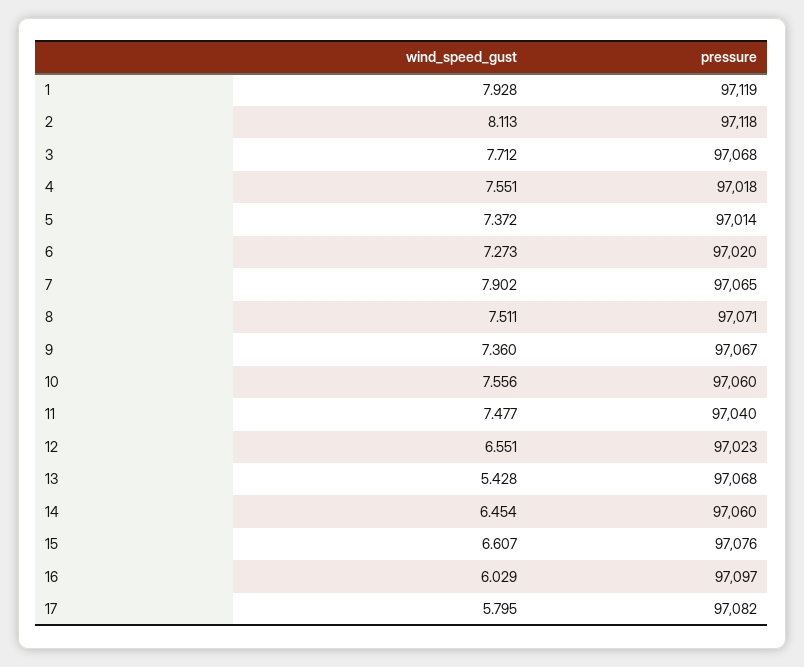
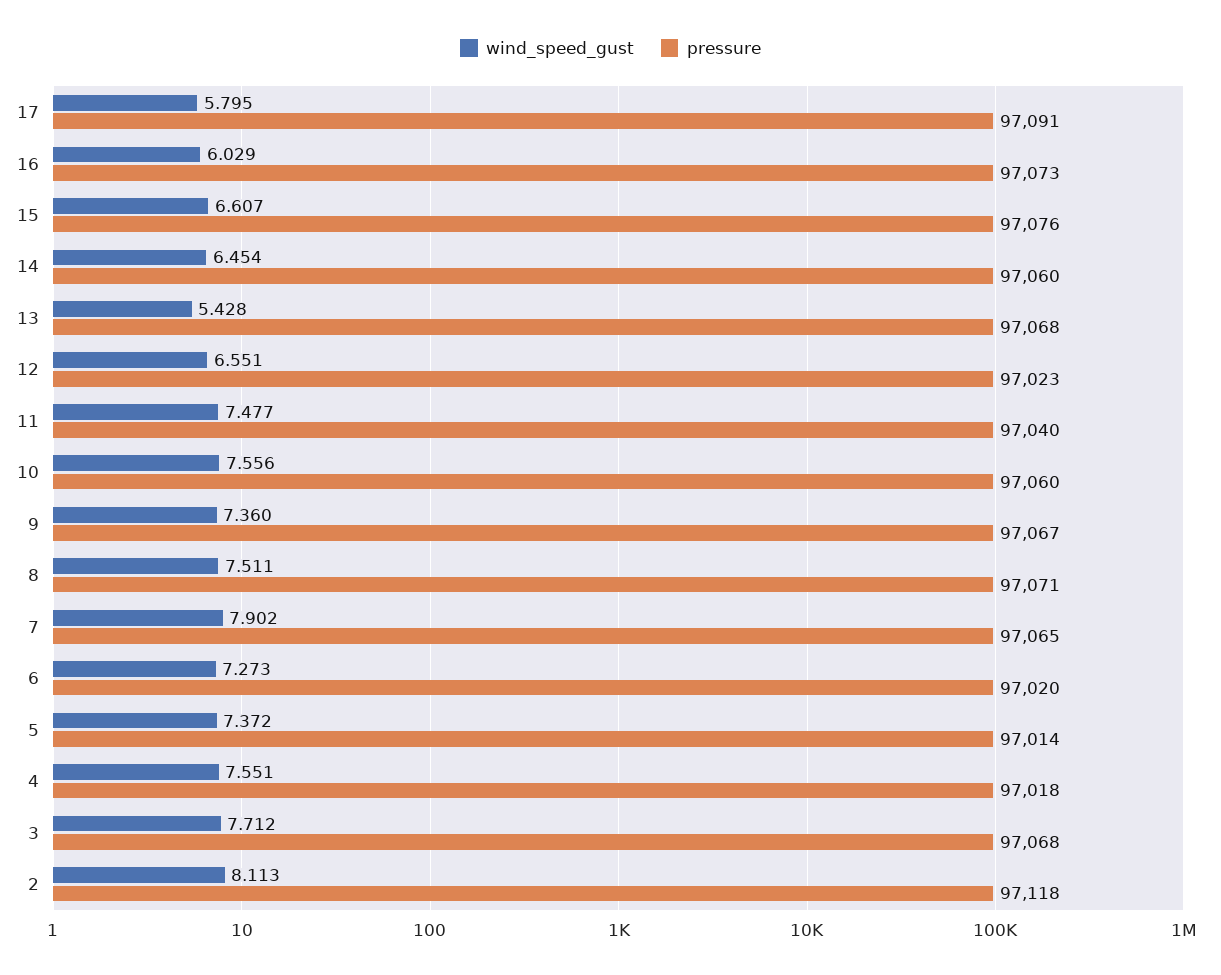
  {
    "wind_speed_gust": {
-     "1": 7.928,
      "2": 8.113,
      "3": 7.712,
      "4": 7.551,
      "5": 7.372,
      "6": 7.273,
      "7": 7.902,
      "8": 7.511,
      "9": 7.36,
      "10": 7.556,
      "11": 7.477,
      "12": 6.551,
      "13": 5.428,
      "14": 6.454,
      "15": 6.607,
      "16": 6.029,
      "17": 5.795
    },
    "pressure": {
-     "1": 97119,
      "2": 97118,
      "3": 97068,
      "4": 97018,
      "5": 97014,
      "6": 97020,
      "7": 97065,
      "8": 97071,
      "9": 97067,
      "10": 97060,
      "11": 97040,
      "12": 97023,
      "13": 97068,
      "14": 97060,
      "15": 97076,
-     "16": 97097,
+     "16": 97073,
-     "17": 97082
+     "17": 97091
    }
  }

